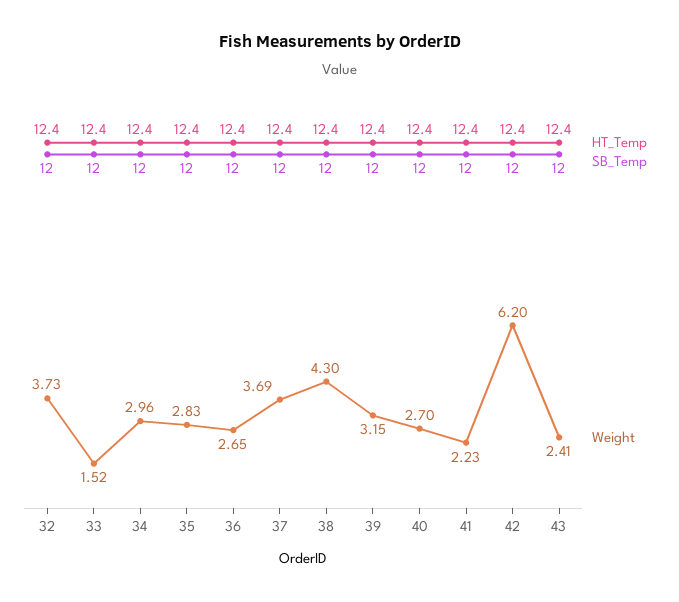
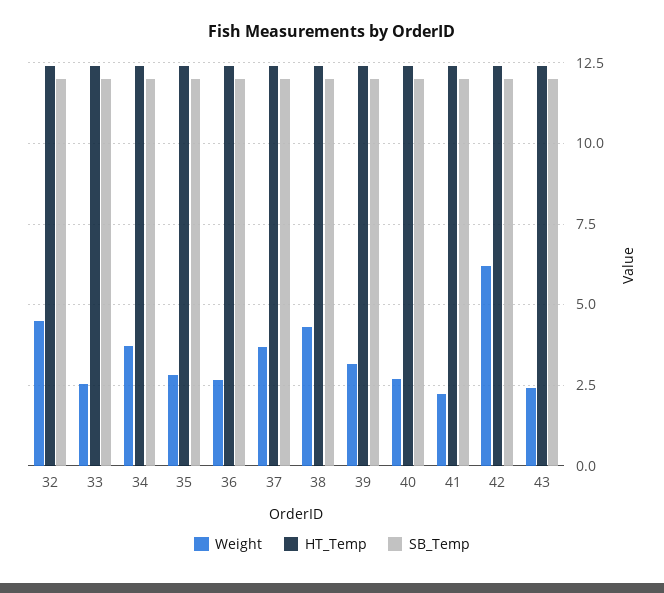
  {
    "HT_Temp": {
      "32": 12.4,
      "33": 12.4,
      "34": 12.4,
      "35": 12.4,
      "36": 12.4,
      "37": 12.4,
      "38": 12.4,
      "39": 12.4,
      "40": 12.4,
      "41": 12.4,
      "42": 12.4,
      "43": 12.4
    },
    "SB_Temp": {
      "32": 12,
      "33": 12,
      "34": 12,
      "35": 12,
      "36": 12,
      "37": 12,
      "38": 12,
      "39": 12,
      "40": 12,
      "41": 12,
      "42": 12,
      "43": 12
    },
    "Weight": {
-     "32": 3.73,
+     "32": 4.5,
-     "33": 1.52,
+     "33": 2.5,
-     "34": 2.96,
+     "34": 3.75,
      "35": 2.83,
      "36": 2.65,
      "37": 3.69,
      "38": 4.3,
      "39": 3.15,
      "40": 2.7,
      "41": 2.23,
      "42": 6.2,
      "43": 2.41
    }
  }

